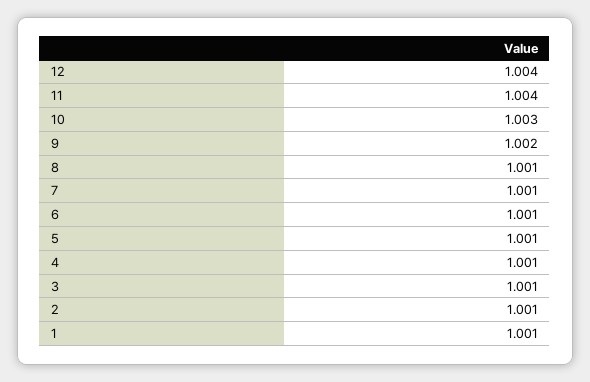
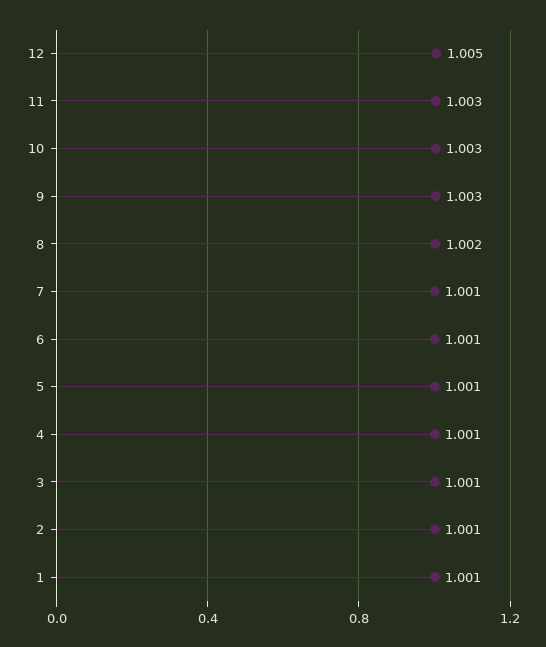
  {
-   "12": 1.004,
+   "12": 1.005,
-   "11": 1.004,
+   "11": 1.003,
    "10": 1.003,
-   "9": 1.002,
+   "9": 1.003,
-   "8": 1.001,
+   "8": 1.002,
    "7": 1.001,
    "6": 1.001,
    "5": 1.001,
    "4": 1.001,
    "3": 1.001,
    "2": 1.001,
    "1": 1.001
  }

